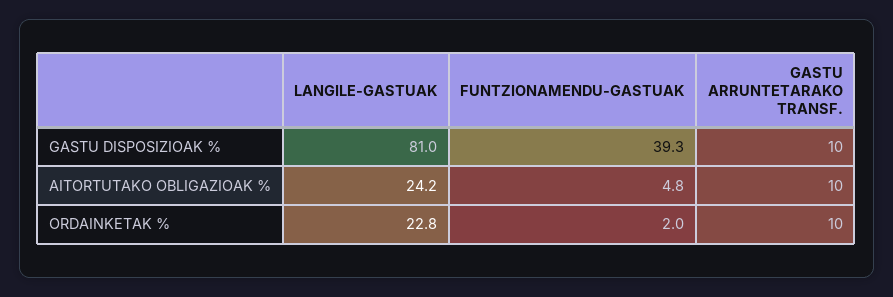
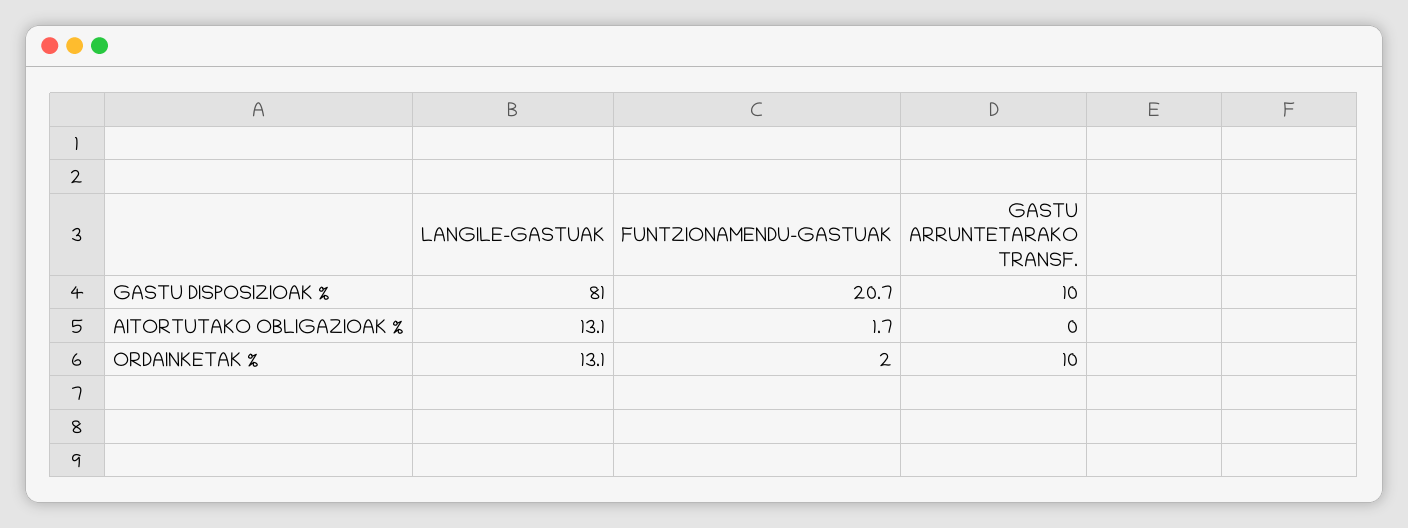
  {
    "LANGILE-GASTUAK": {
      "GASTU DISPOSIZIOAK %": 81,
-     "AITORTUTAKO OBLIGAZIOAK %": 24.2,
+     "AITORTUTAKO OBLIGAZIOAK %": 13.1,
-     "ORDAINKETAK %": 22.8
+     "ORDAINKETAK %": 13.1
    },
    "FUNTZIONAMENDU-GASTUAK": {
-     "GASTU DISPOSIZIOAK %": 39.3,
+     "GASTU DISPOSIZIOAK %": 20.7,
-     "AITORTUTAKO OBLIGAZIOAK %": 4.8,
+     "AITORTUTAKO OBLIGAZIOAK %": 1.7,
      "ORDAINKETAK %": 2
    },
    "GASTU ARRUNTETARAKO TRANSF.": {
      "GASTU DISPOSIZIOAK %": 10,
-     "AITORTUTAKO OBLIGAZIOAK %": 10,
+     "AITORTUTAKO OBLIGAZIOAK %": 0,
      "ORDAINKETAK %": 10
    }
  }

